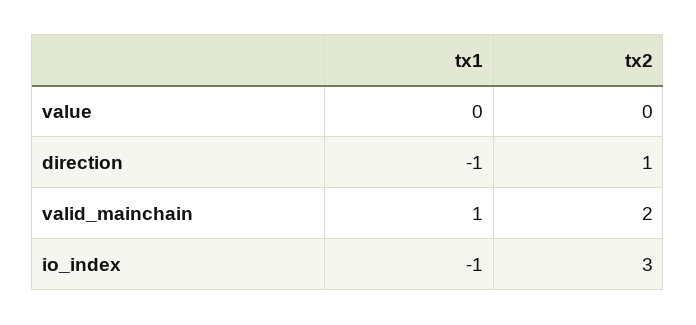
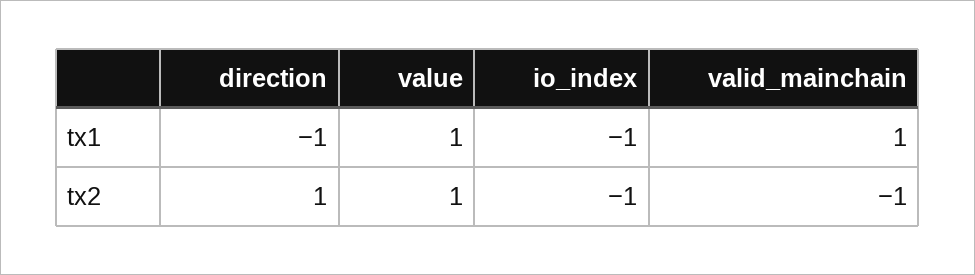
  {
    "tx1": {
-     "value": 0,
+     "value": 1,
      "direction": -1,
      "valid_mainchain": 1,
      "io_index": -1
    },
    "tx2": {
-     "value": 0,
+     "value": 1,
      "direction": 1,
-     "valid_mainchain": 2,
+     "valid_mainchain": -1,
-     "io_index": 3
+     "io_index": -1
    }
  }

